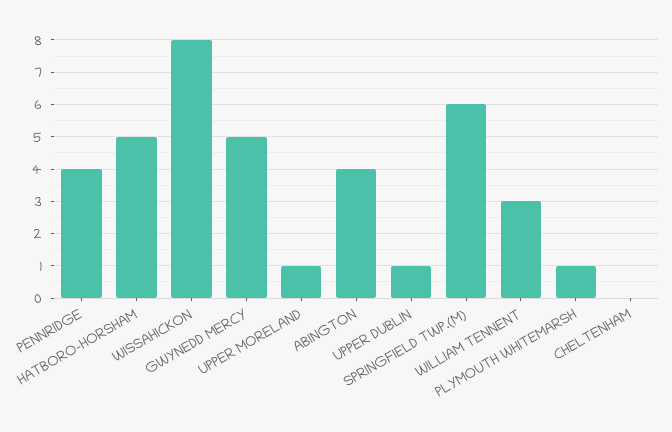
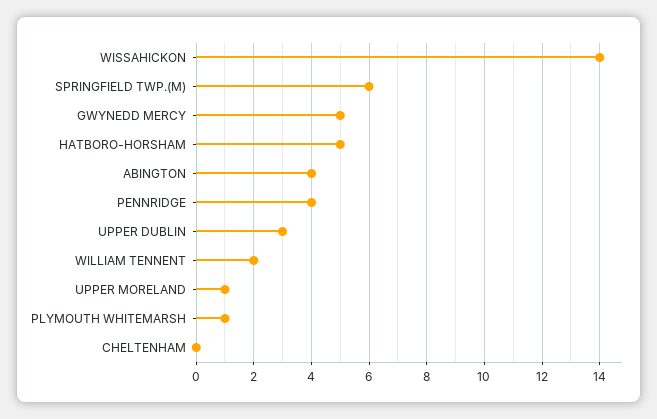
  {
    "PENNRIDGE": 4,
    "HATBORO-HORSHAM": 5,
-   "WISSAHICKON": 8,
+   "WISSAHICKON": 14,
    "GWYNEDD MERCY": 5,
    "UPPER MORELAND": 1,
    "ABINGTON": 4,
-   "UPPER DUBLIN": 1,
+   "UPPER DUBLIN": 3,
    "SPRINGFIELD TWP.(M)": 6,
-   "WILLIAM TENNENT": 3,
+   "WILLIAM TENNENT": 2,
    "PLYMOUTH WHITEMARSH": 1,
    "CHELTENHAM": 0
  }

